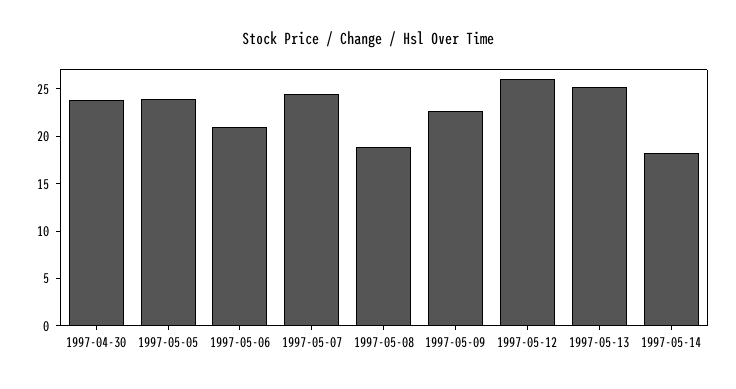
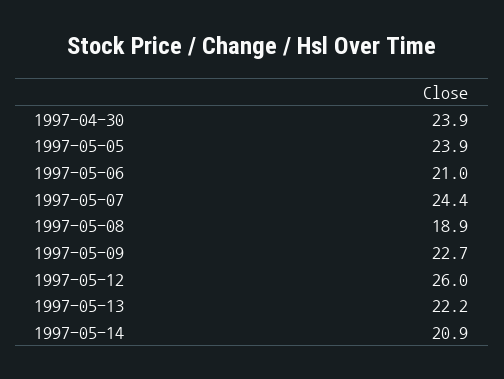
  {
    "1997-04-30": 23.9,
    "1997-05-05": 23.9,
    "1997-05-06": 21,
    "1997-05-07": 24.4,
    "1997-05-08": 18.9,
    "1997-05-09": 22.7,
    "1997-05-12": 26,
-   "1997-05-13": 25,
+   "1997-05-13": 22.2,
-   "1997-05-14": 18
+   "1997-05-14": 20.9
  }

